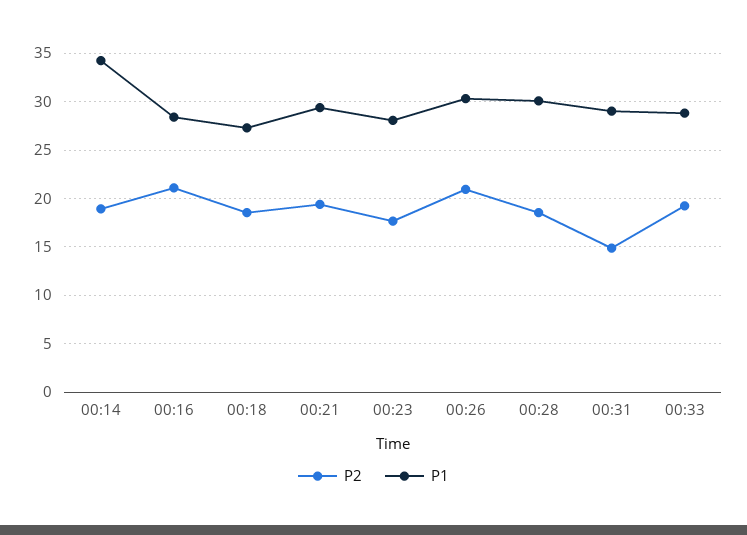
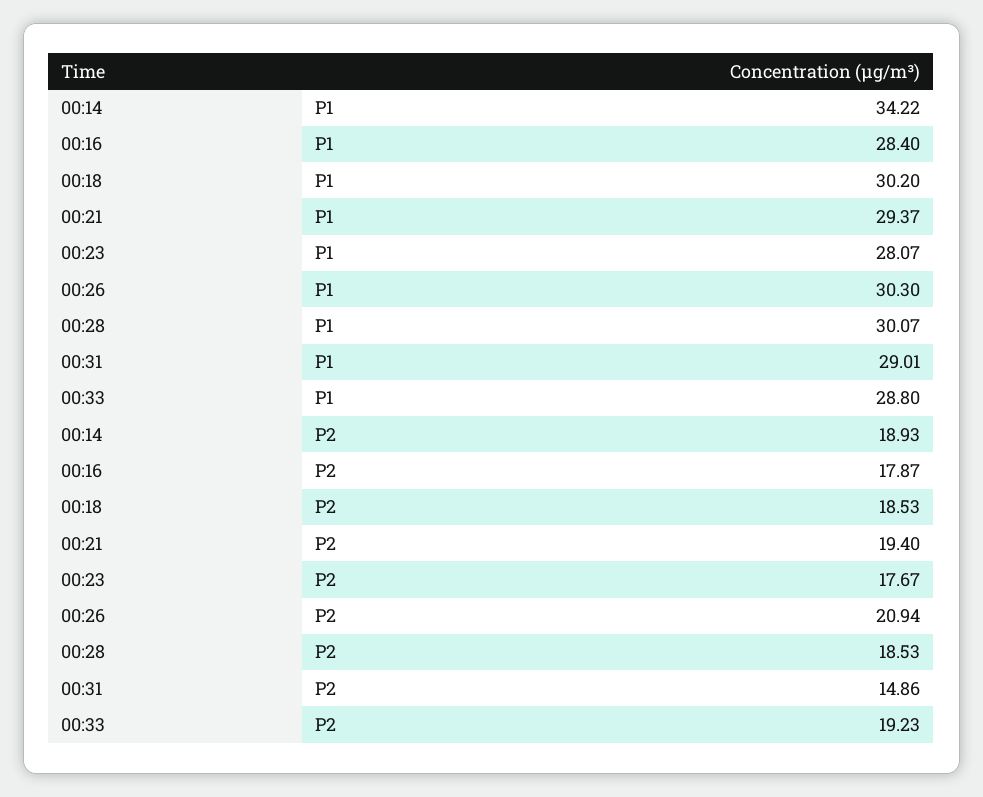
  {
    "P2": {
      "00:14": 18.93,
-     "00:16": 21,
+     "00:16": 17.87,
      "00:18": 18.53,
      "00:21": 19.4,
      "00:23": 17.67,
      "00:26": 20.94,
      "00:28": 18.53,
      "00:31": 14.86,
      "00:33": 19.23
    },
    "P1": {
      "00:14": 34.22,
      "00:16": 28.4,
-     "00:18": 27,
+     "00:18": 30.2,
      "00:21": 29.37,
      "00:23": 28.07,
      "00:26": 30.3,
      "00:28": 30.07,
      "00:31": 29.01,
      "00:33": 28.8
    }
  }

